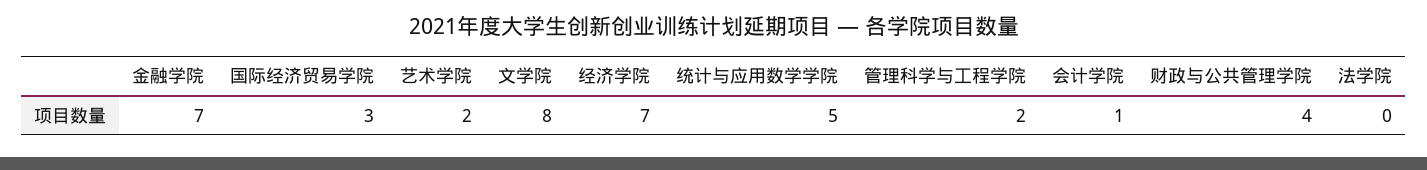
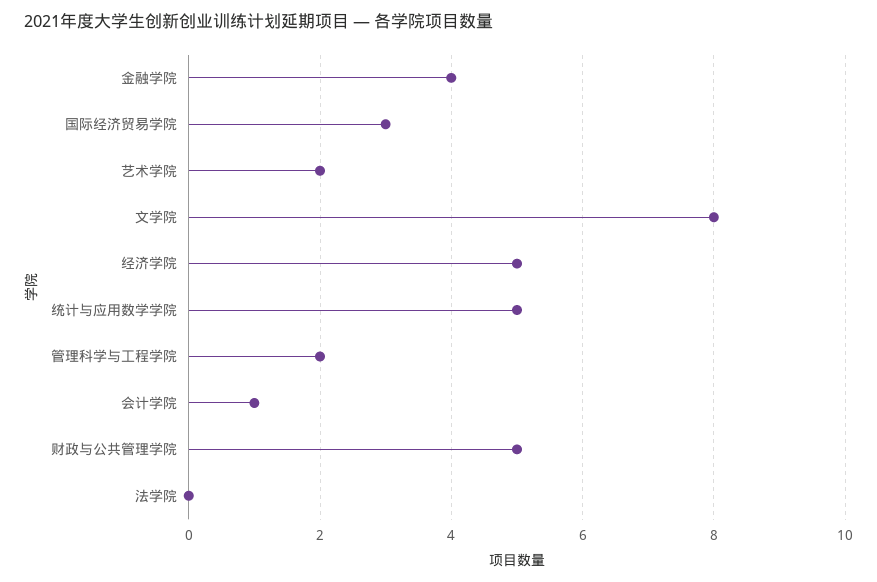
  {
-   "金融学院": 7,
+   "金融学院": 4,
    "国际经济贸易学院": 3,
    "艺术学院": 2,
    "文学院": 8,
-   "经济学院": 7,
+   "经济学院": 5,
    "统计与应用数学学院": 5,
    "管理科学与工程学院": 2,
    "会计学院": 1,
-   "财政与公共管理学院": 4,
+   "财政与公共管理学院": 5,
    "法学院": 0
  }

